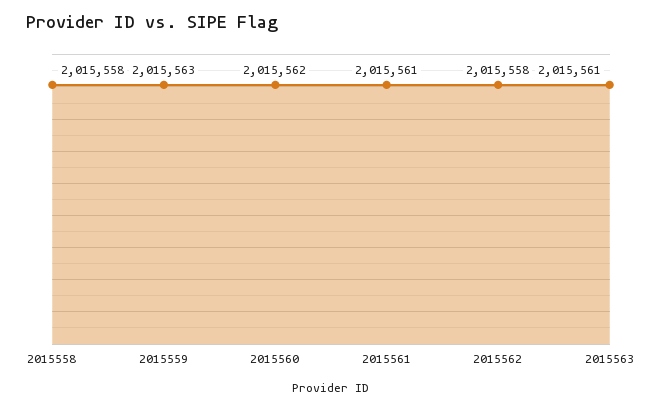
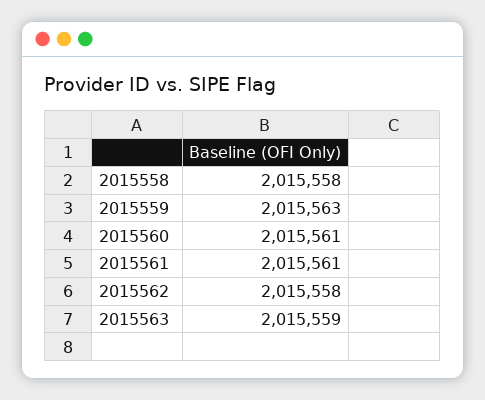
  {
    "2015558": 2015558,
    "2015559": 2015563,
-   "2015560": 2015562,
+   "2015560": 2015561,
    "2015561": 2015561,
    "2015562": 2015558,
-   "2015563": 2015561
+   "2015563": 2015559
  }

